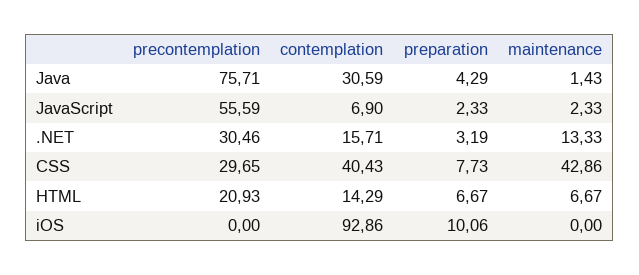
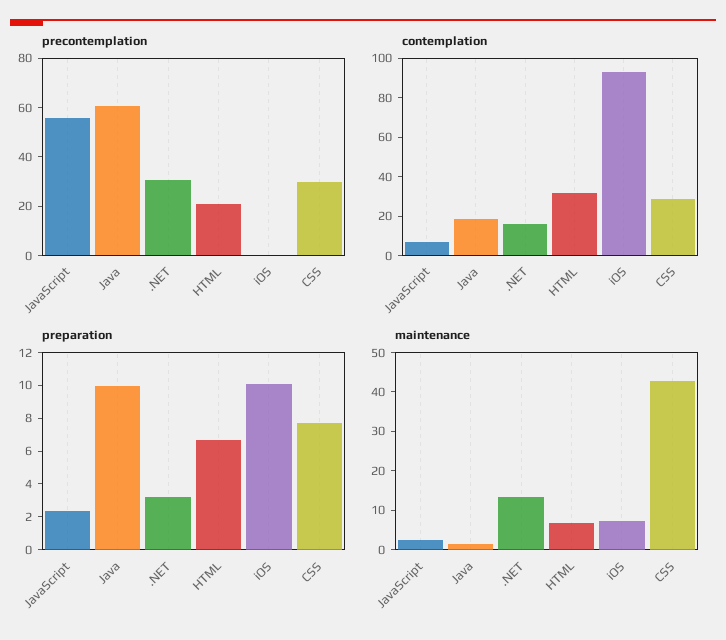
  {
    "precontemplation": {
-     "Java": 75.71,
+     "Java": 60,
      "JavaScript": 55.59,
      ".NET": 30.46,
      "CSS": 29.65,
      "HTML": 20.93,
      "iOS": 0
    },
    "contemplation": {
-     "Java": 30.59,
+     "Java": 20,
      "JavaScript": 6.9,
      ".NET": 15.71,
-     "CSS": 40.43,
+     "CSS": 30,
-     "HTML": 14.29,
+     "HTML": 30,
      "iOS": 92.86
    },
    "preparation": {
-     "Java": 4.29,
+     "Java": 10,
      "JavaScript": 2.33,
      ".NET": 3.19,
      "CSS": 7.73,
      "HTML": 6.67,
      "iOS": 10.06
    },
    "maintenance": {
      "Java": 1.43,
      "JavaScript": 2.33,
      ".NET": 13.33,
      "CSS": 42.86,
      "HTML": 6.67,
-     "iOS": 0
+     "iOS": 7.5
    }
  }

